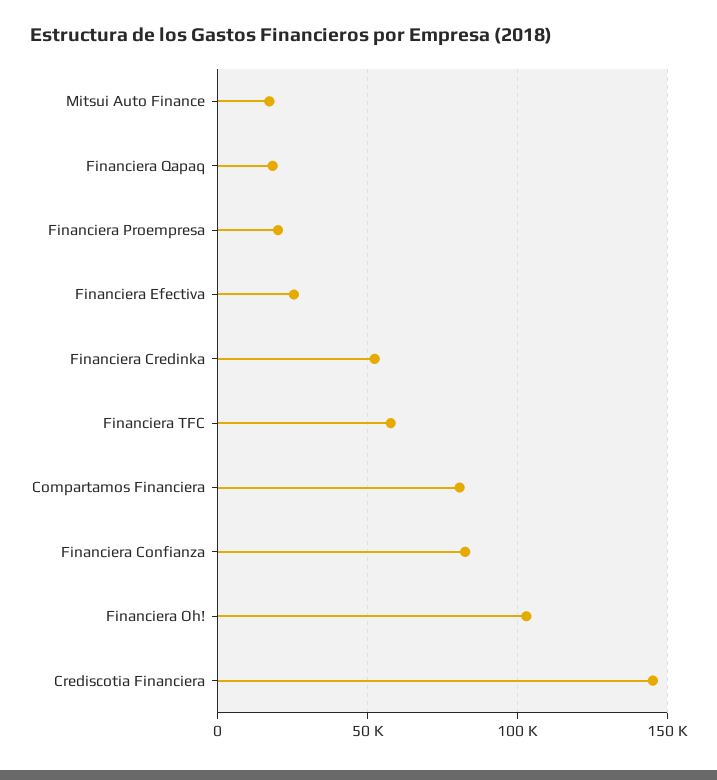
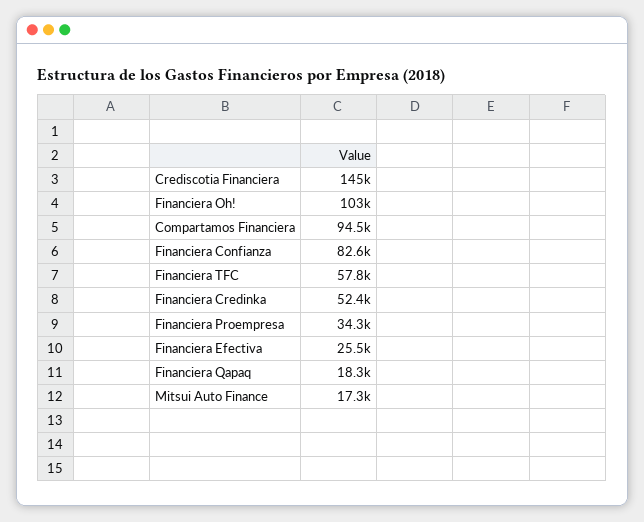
  {
    "Mitsui Auto Finance": 17300,
    "Financiera Qapaq": 18300,
-   "Financiera Proempresa": 20000,
+   "Financiera Proempresa": 34300,
    "Financiera Efectiva": 25500,
    "Financiera Credinka": 52400,
    "Financiera TFC": 57800,
-   "Compartamos Financiera": 80000,
+   "Compartamos Financiera": 94500,
    "Financiera Confianza": 82600,
    "Financiera Oh!": 103000,
    "Crediscotia Financiera": 145000
  }

